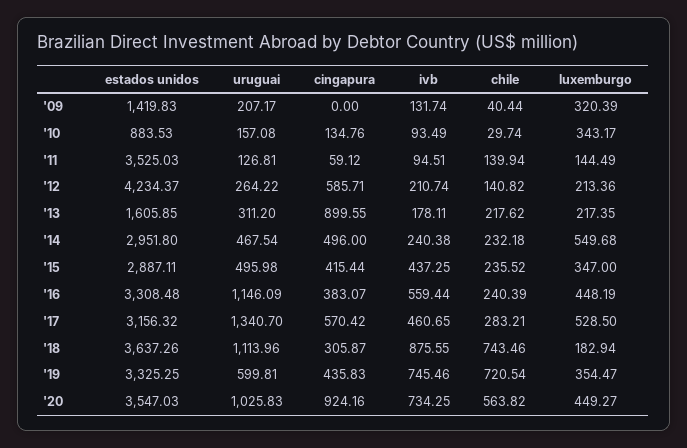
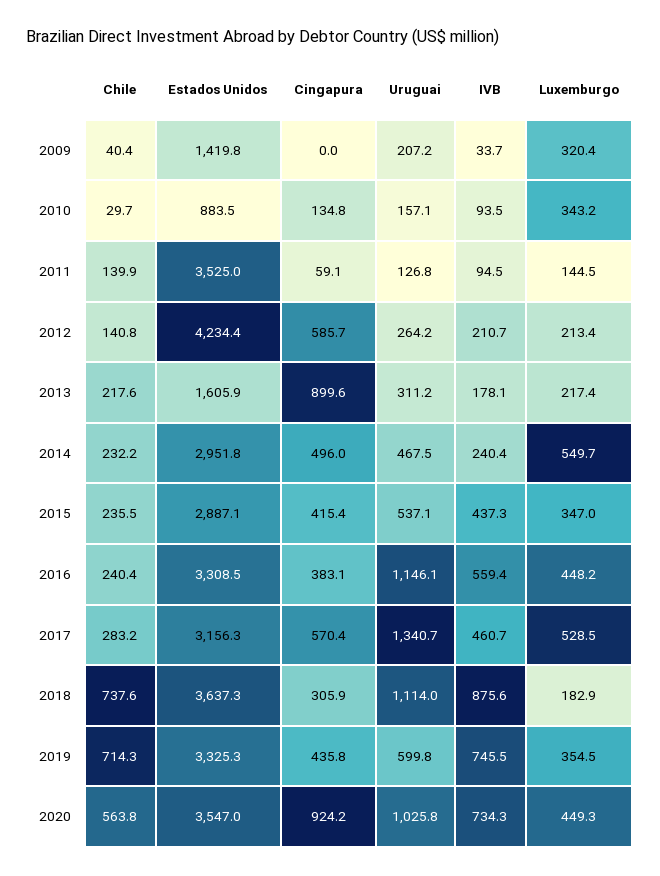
  {
    "estados unidos": {
      "'09": 1419.83,
      "'10": 883.53,
      "'11": 3525.03,
      "'12": 4234.37,
      "'13": 1605.85,
      "'14": 2951.8,
      "'15": 2887.11,
      "'16": 3308.48,
      "'17": 3156.32,
      "'18": 3637.26,
      "'19": 3325.25,
      "'20": 3547.03
    },
    "uruguai": {
      "'09": 207.17,
      "'10": 157.08,
      "'11": 126.81,
      "'12": 264.22,
      "'13": 311.2,
      "'14": 467.54,
-     "'15": 495.98,
+     "'15": 537.1,
      "'16": 1146.09,
      "'17": 1340.7,
      "'18": 1113.96,
      "'19": 599.81,
      "'20": 1025.83
    },
    "cingapura": {
      "'09": 0,
      "'10": 134.76,
      "'11": 59.12,
      "'12": 585.71,
      "'13": 899.55,
      "'14": 496,
      "'15": 415.44,
      "'16": 383.07,
      "'17": 570.42,
      "'18": 305.87,
      "'19": 435.83,
      "'20": 924.16
    },
    "ivb": {
-     "'09": 131.74,
+     "'09": 33.7,
      "'10": 93.49,
      "'11": 94.51,
      "'12": 210.74,
      "'13": 178.11,
      "'14": 240.38,
      "'15": 437.25,
      "'16": 559.44,
      "'17": 460.65,
      "'18": 875.55,
      "'19": 745.46,
      "'20": 734.25
    },
    "chile": {
      "'09": 40.44,
      "'10": 29.74,
      "'11": 139.94,
      "'12": 140.82,
      "'13": 217.62,
      "'14": 232.18,
      "'15": 235.52,
      "'16": 240.39,
      "'17": 283.21,
-     "'18": 743.46,
+     "'18": 737.6,
-     "'19": 720.54,
+     "'19": 714.3,
      "'20": 563.82
    },
    "luxemburgo": {
      "'09": 320.39,
      "'10": 343.17,
      "'11": 144.49,
      "'12": 213.36,
      "'13": 217.35,
      "'14": 549.68,
      "'15": 347,
      "'16": 448.19,
      "'17": 528.5,
      "'18": 182.94,
      "'19": 354.47,
      "'20": 449.27
    }
  }

